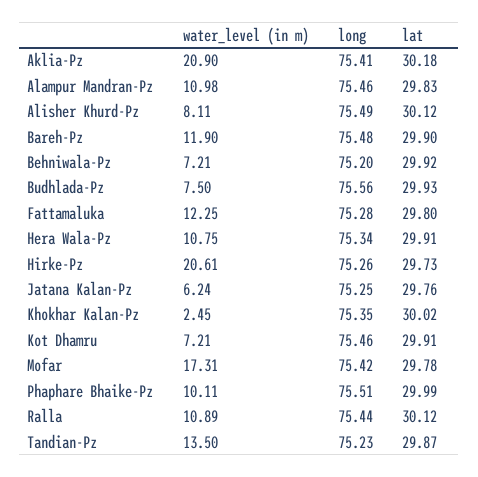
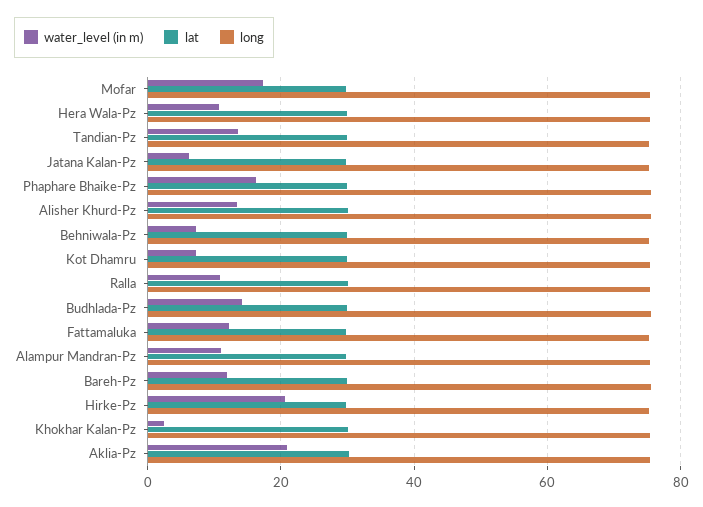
  {
    "water_level (in m)": {
      "Aklia-Pz": 20.9,
      "Alampur Mandran-Pz": 10.98,
-     "Alisher Khurd-Pz": 8.11,
+     "Alisher Khurd-Pz": 14,
      "Bareh-Pz": 11.9,
      "Behniwala-Pz": 7.21,
-     "Budhlada-Pz": 7.5,
+     "Budhlada-Pz": 14,
      "Fattamaluka": 12.25,
      "Hera Wala-Pz": 10.75,
      "Hirke-Pz": 20.61,
      "Jatana Kalan-Pz": 6.24,
      "Khokhar Kalan-Pz": 2.45,
      "Kot Dhamru": 7.21,
      "Mofar": 17.31,
-     "Phaphare Bhaike-Pz": 10.11,
+     "Phaphare Bhaike-Pz": 16,
      "Ralla": 10.89,
      "Tandian-Pz": 13.5
    },
    "long": {
      "Aklia-Pz": 75.41,
      "Alampur Mandran-Pz": 75.46,
      "Alisher Khurd-Pz": 75.49,
      "Bareh-Pz": 75.48,
      "Behniwala-Pz": 75.2,
      "Budhlada-Pz": 75.56,
      "Fattamaluka": 75.28,
      "Hera Wala-Pz": 75.34,
      "Hirke-Pz": 75.26,
      "Jatana Kalan-Pz": 75.25,
      "Khokhar Kalan-Pz": 75.35,
      "Kot Dhamru": 75.46,
      "Mofar": 75.42,
      "Phaphare Bhaike-Pz": 75.51,
      "Ralla": 75.44,
      "Tandian-Pz": 75.23
    },
    "lat": {
      "Aklia-Pz": 30.18,
      "Alampur Mandran-Pz": 29.83,
      "Alisher Khurd-Pz": 30.12,
      "Bareh-Pz": 29.9,
      "Behniwala-Pz": 29.92,
      "Budhlada-Pz": 29.93,
      "Fattamaluka": 29.8,
      "Hera Wala-Pz": 29.91,
      "Hirke-Pz": 29.73,
      "Jatana Kalan-Pz": 29.76,
      "Khokhar Kalan-Pz": 30.02,
      "Kot Dhamru": 29.91,
      "Mofar": 29.78,
      "Phaphare Bhaike-Pz": 29.99,
      "Ralla": 30.12,
      "Tandian-Pz": 29.87
    }
  }

